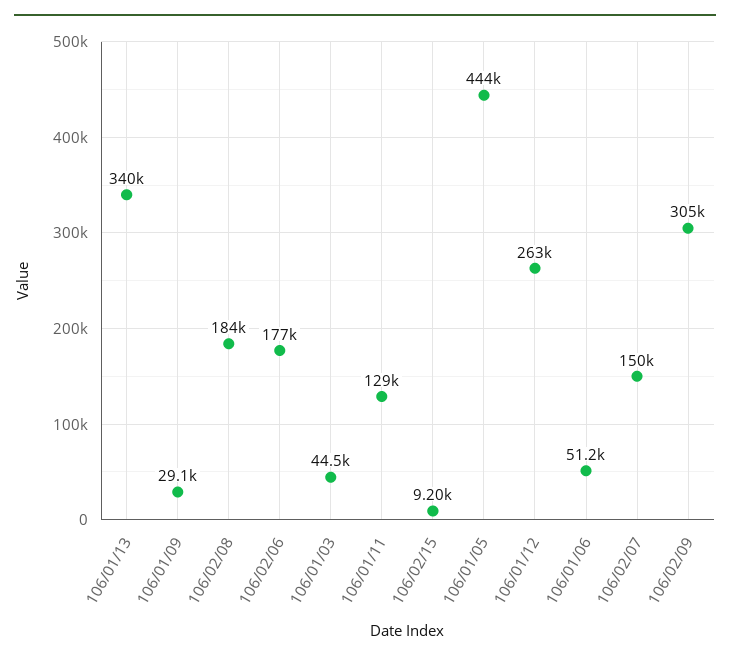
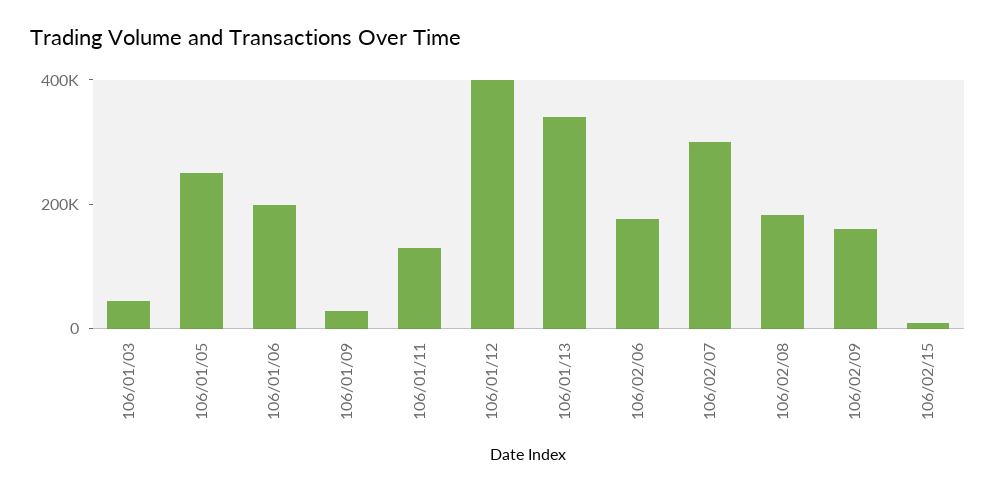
  {
    "106/01/13": 340000,
    "106/01/09": 29100,
    "106/02/08": 184000,
    "106/02/06": 177000,
    "106/01/03": 44500,
    "106/01/11": 129000,
    "106/02/15": 9200,
-   "106/01/05": 444000,
+   "106/01/05": 250000,
-   "106/01/12": 263000,
+   "106/01/12": 400000,
-   "106/01/06": 51200,
+   "106/01/06": 200000,
-   "106/02/07": 150000,
+   "106/02/07": 300000,
-   "106/02/09": 305000
+   "106/02/09": 150000
  }

